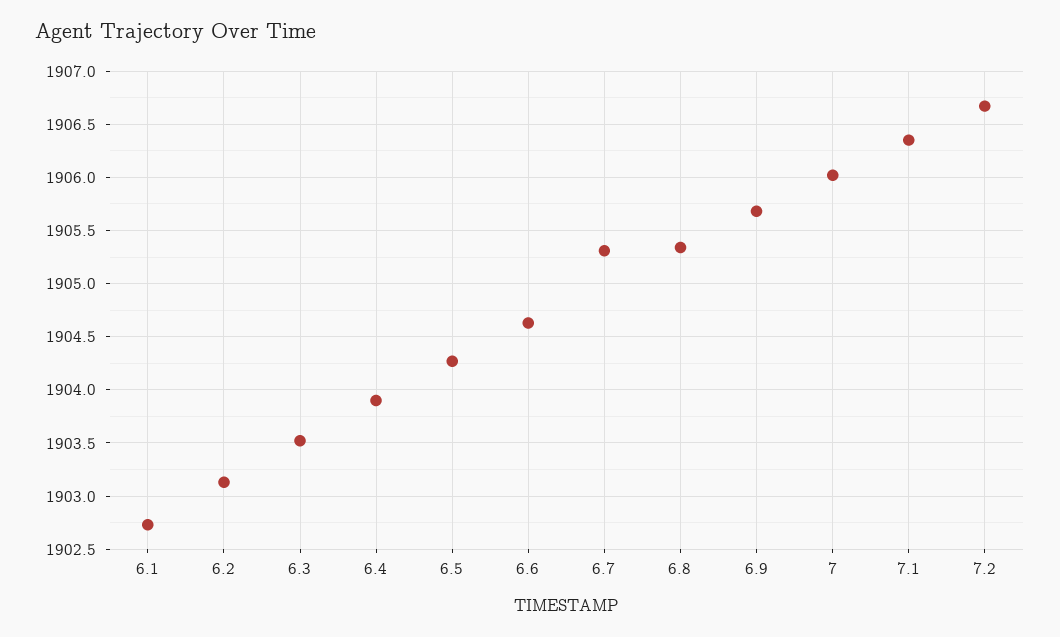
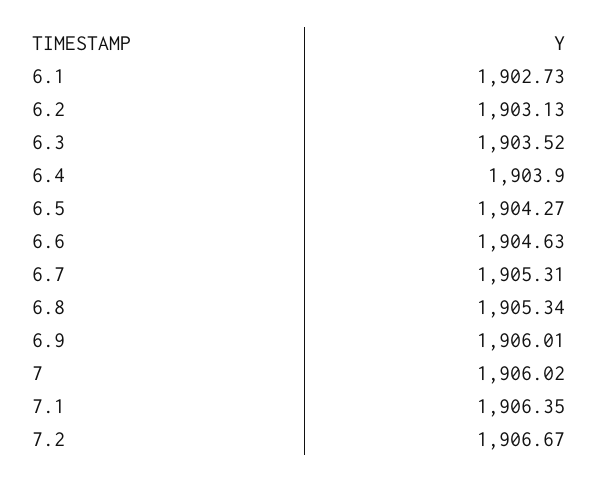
  {
    "6.1": 1902.73,
    "6.2": 1903.13,
    "6.3": 1903.52,
    "6.4": 1903.9,
    "6.5": 1904.27,
    "6.6": 1904.63,
    "6.7": 1905.31,
    "6.8": 1905.34,
-   "6.9": 1905.7,
+   "6.9": 1906.01,
    "7": 1906.02,
    "7.1": 1906.35,
    "7.2": 1906.67
  }

